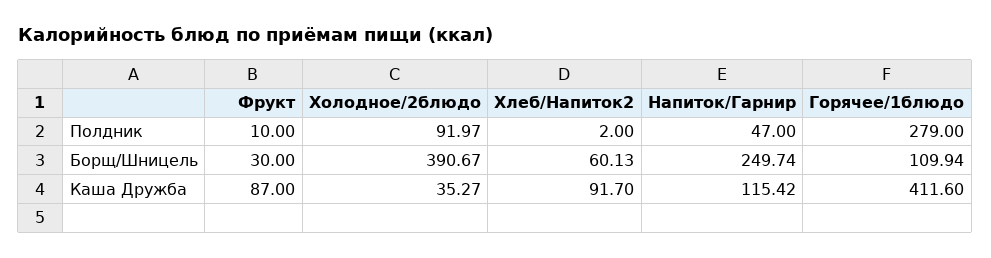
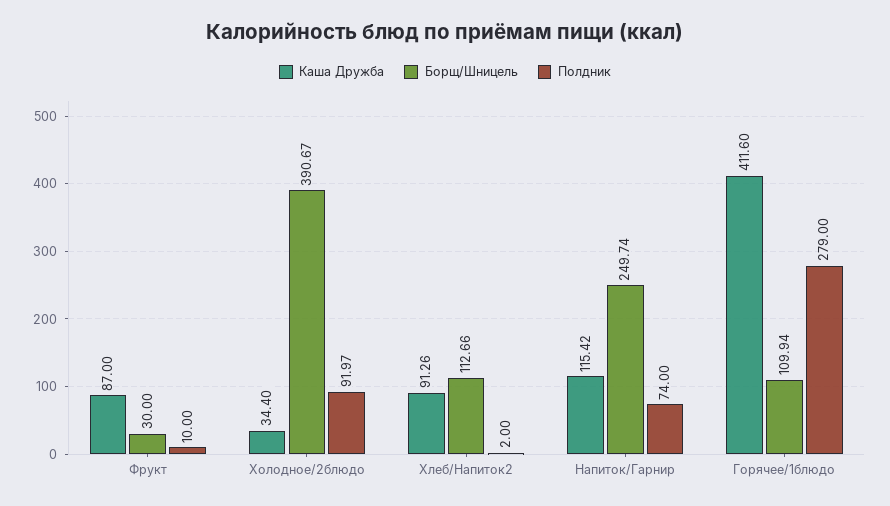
  {
    "Полдник": {
      "Фрукт": 10,
      "Холодное/2блюдо": 91.97,
      "Хлеб/Напиток2": 2,
-     "Напиток/Гарнир": 47,
+     "Напиток/Гарнир": 74,
      "Горячее/1блюдо": 279
    },
    "Борщ/Шницель": {
      "Фрукт": 30,
      "Холодное/2блюдо": 390.67,
-     "Хлеб/Напиток2": 60.13,
+     "Хлеб/Напиток2": 112.66,
      "Напиток/Гарнир": 249.74,
      "Горячее/1блюдо": 109.94
    },
    "Каша Дружба": {
      "Фрукт": 87,
-     "Холодное/2блюдо": 35.27,
+     "Холодное/2блюдо": 34.4,
-     "Хлеб/Напиток2": 91.7,
+     "Хлеб/Напиток2": 91.26,
      "Напиток/Гарнир": 115.42,
      "Горячее/1блюдо": 411.6
    }
  }

